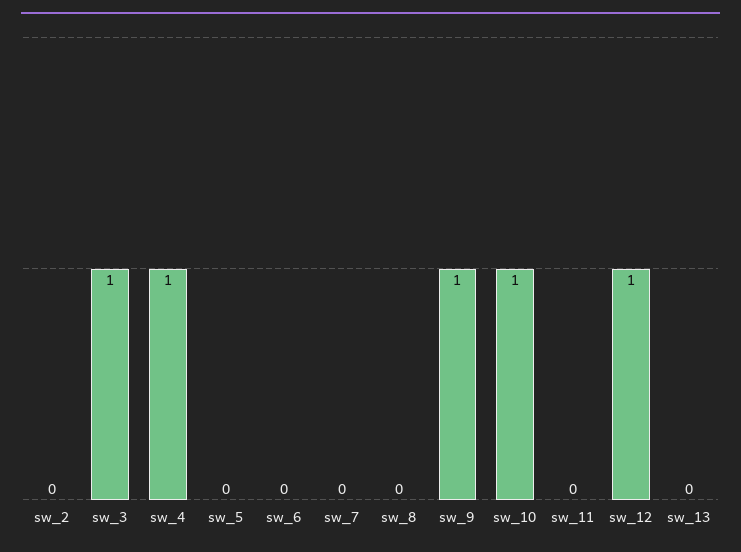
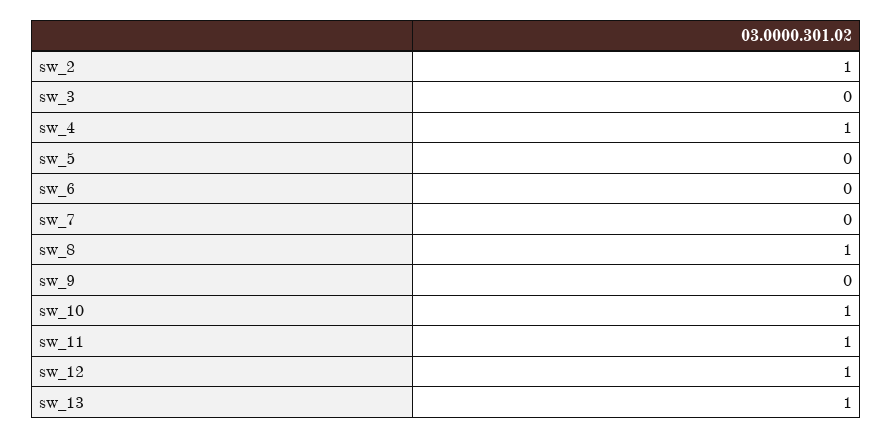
  {
-   "sw_2": 0,
+   "sw_2": 1,
-   "sw_3": 1,
+   "sw_3": 0,
    "sw_4": 1,
    "sw_5": 0,
    "sw_6": 0,
    "sw_7": 0,
-   "sw_8": 0,
+   "sw_8": 1,
-   "sw_9": 1,
+   "sw_9": 0,
    "sw_10": 1,
-   "sw_11": 0,
+   "sw_11": 1,
    "sw_12": 1,
-   "sw_13": 0
+   "sw_13": 1
  }

